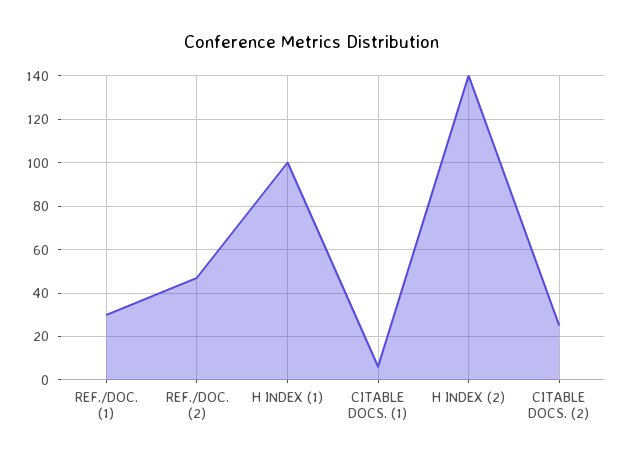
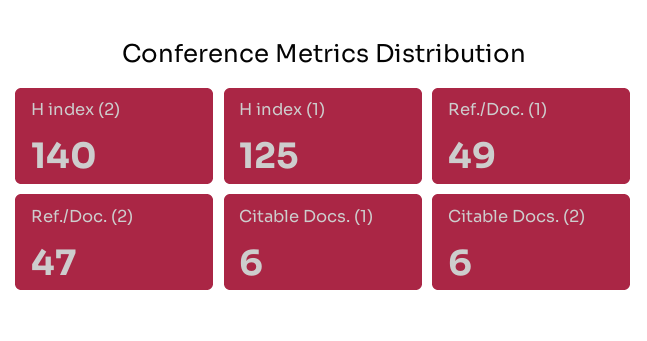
  {
-   "REF./DOC. (1)": 30,
+   "REF./DOC. (1)": 49,
    "REF./DOC. (2)": 47,
-   "H INDEX (1)": 100,
+   "H INDEX (1)": 125,
    "CITABLE DOCS. (1)": 6,
    "H INDEX (2)": 140,
-   "CITABLE DOCS. (2)": 25
+   "CITABLE DOCS. (2)": 6
  }

